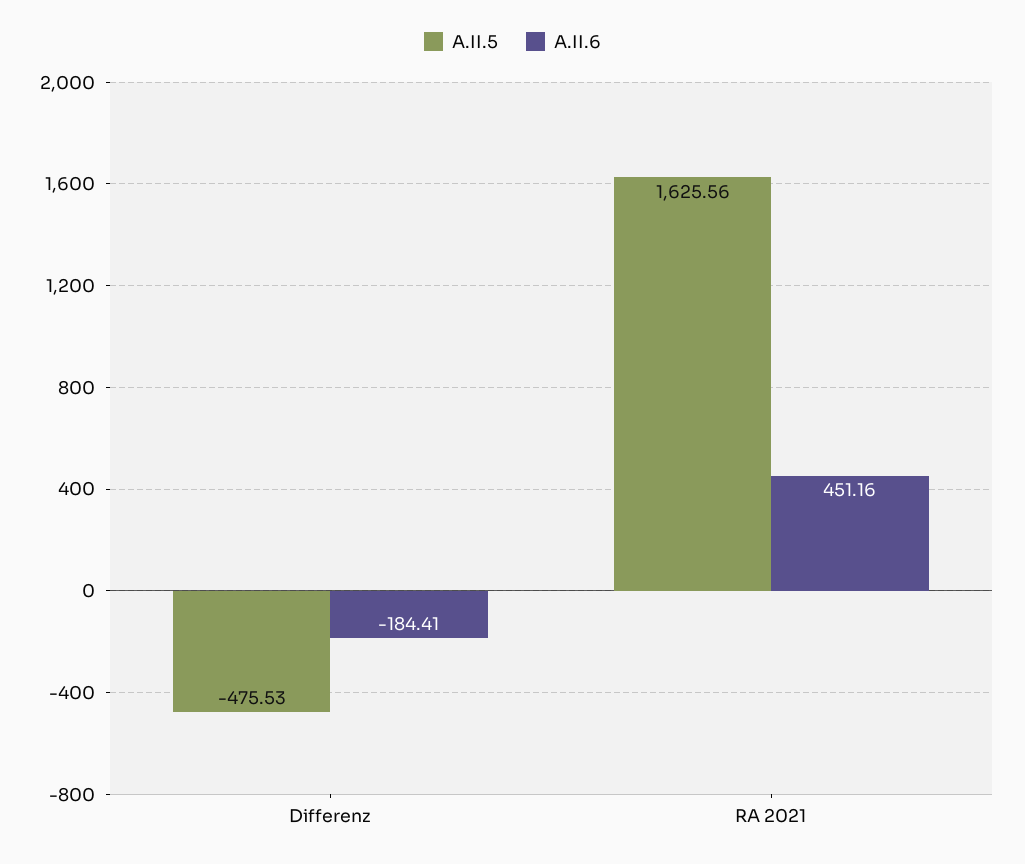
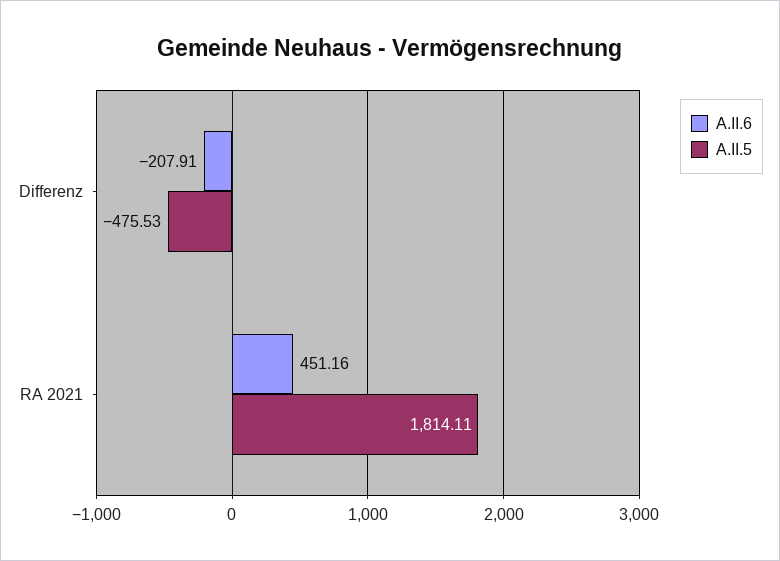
  {
    "A.II.5": {
      "Differenz": -475.53,
-     "RA 2021": 1625.56
+     "RA 2021": 1814.11
    },
    "A.II.6": {
-     "Differenz": -184.41,
+     "Differenz": -207.91,
      "RA 2021": 451.16
    }
  }

